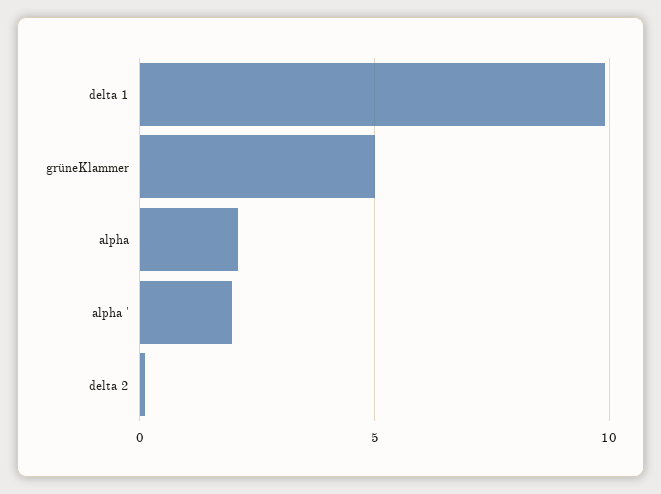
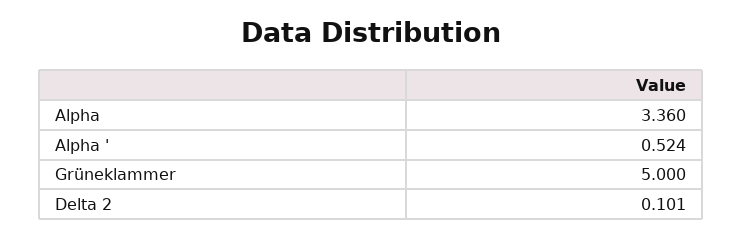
  {
-   "delta 1": 10,
    "grüneKlammer": 5,
-   "alpha": 2,
+   "alpha": 3.36,
-   "alpha '": 2,
+   "alpha '": 0.524,
    "delta 2": 0.101
  }

